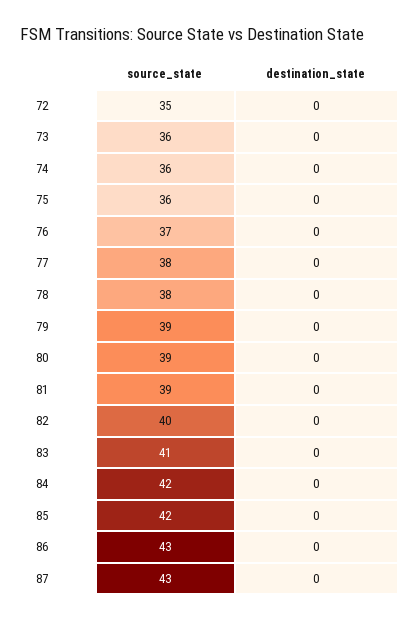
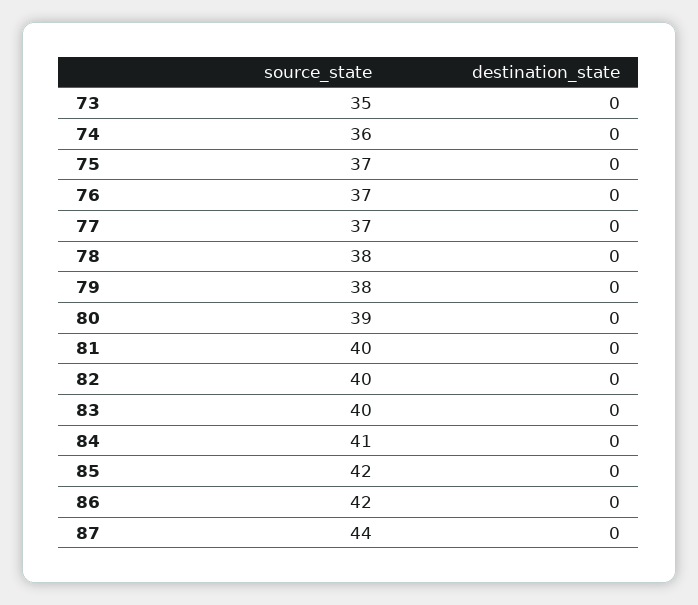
  {
    "source_state": {
-     "72": 35,
-     "73": 36,
+     "73": 35,
      "74": 36,
-     "75": 36,
+     "75": 37,
      "76": 37,
-     "77": 38,
+     "77": 37,
      "78": 38,
-     "79": 39,
+     "79": 38,
      "80": 39,
-     "81": 39,
+     "81": 40,
      "82": 40,
-     "83": 41,
+     "83": 40,
-     "84": 42,
+     "84": 41,
      "85": 42,
-     "86": 43,
+     "86": 42,
-     "87": 43
+     "87": 44
    },
    "destination_state": {
-     "72": 0,
      "73": 0,
      "74": 0,
      "75": 0,
      "76": 0,
      "77": 0,
      "78": 0,
      "79": 0,
      "80": 0,
      "81": 0,
      "82": 0,
      "83": 0,
      "84": 0,
      "85": 0,
      "86": 0,
      "87": 0
    }
  }

